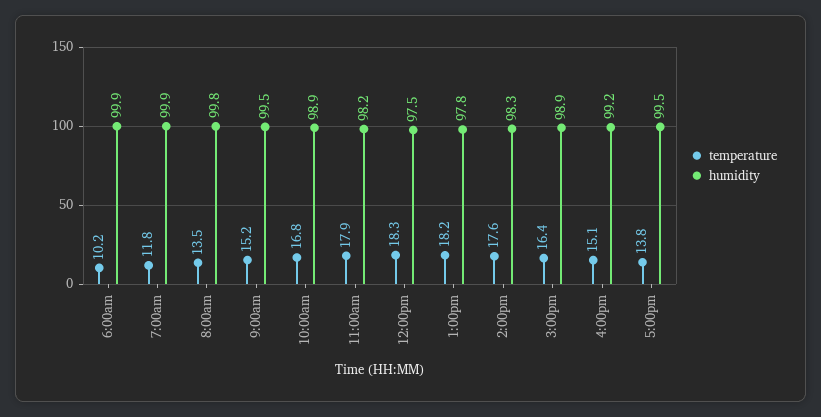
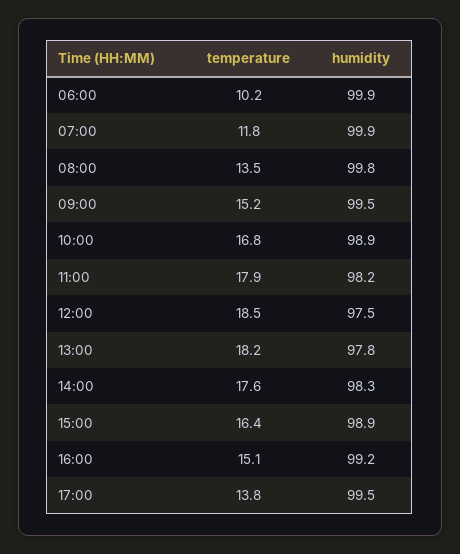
  {
    "temperature": {
      "6:00am": 10.2,
      "7:00am": 11.8,
      "8:00am": 13.5,
      "9:00am": 15.2,
      "10:00am": 16.8,
      "11:00am": 17.9,
-     "12:00pm": 18.3,
+     "12:00pm": 18.5,
      "1:00pm": 18.2,
      "2:00pm": 17.6,
      "3:00pm": 16.4,
      "4:00pm": 15.1,
      "5:00pm": 13.8
    },
    "humidity": {
      "6:00am": 99.9,
      "7:00am": 99.9,
      "8:00am": 99.8,
      "9:00am": 99.5,
      "10:00am": 98.9,
      "11:00am": 98.2,
      "12:00pm": 97.5,
      "1:00pm": 97.8,
      "2:00pm": 98.3,
      "3:00pm": 98.9,
      "4:00pm": 99.2,
      "5:00pm": 99.5
    }
  }

